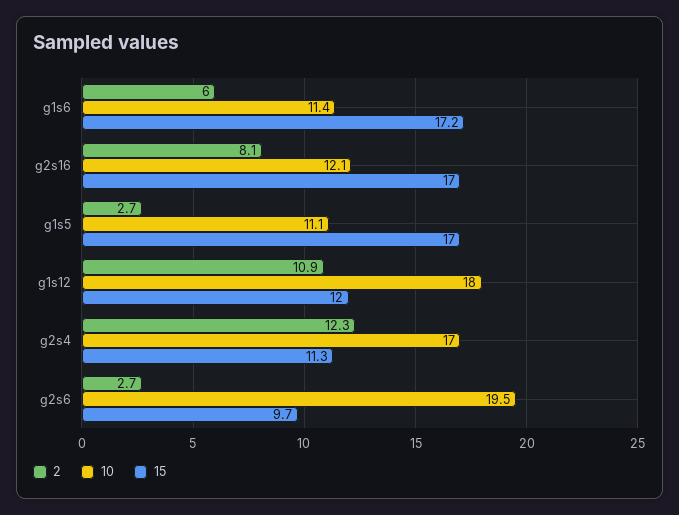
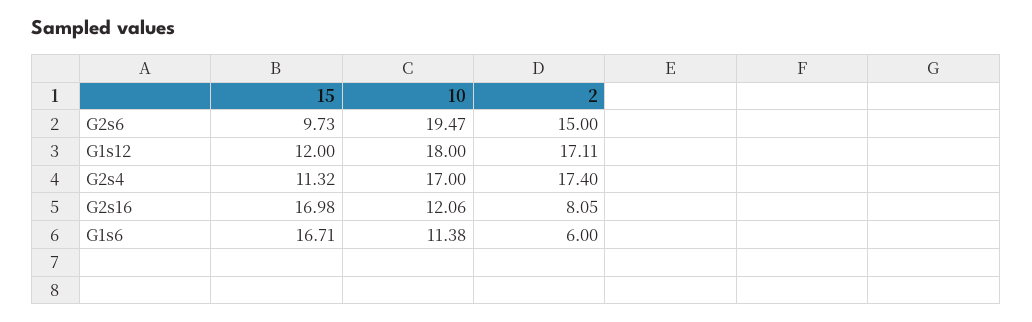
  {
    "2": {
      "g1s6": 6,
      "g2s16": 8.05,
-     "g1s5": 2.7,
-     "g1s12": 10.9,
+     "g1s12": 17.11,
-     "g2s4": 12.3,
+     "g2s4": 17.4,
-     "g2s6": 2.7
+     "g2s6": 15
    },
    "10": {
      "g1s6": 11.38,
      "g2s16": 12.06,
-     "g1s5": 11.1,
      "g1s12": 18,
      "g2s4": 17,
      "g2s6": 19.47
    },
    "15": {
-     "g1s6": 17.2,
+     "g1s6": 16.71,
      "g2s16": 16.98,
-     "g1s5": 17,
      "g1s12": 12,
      "g2s4": 11.32,
      "g2s6": 9.73
    }
  }

